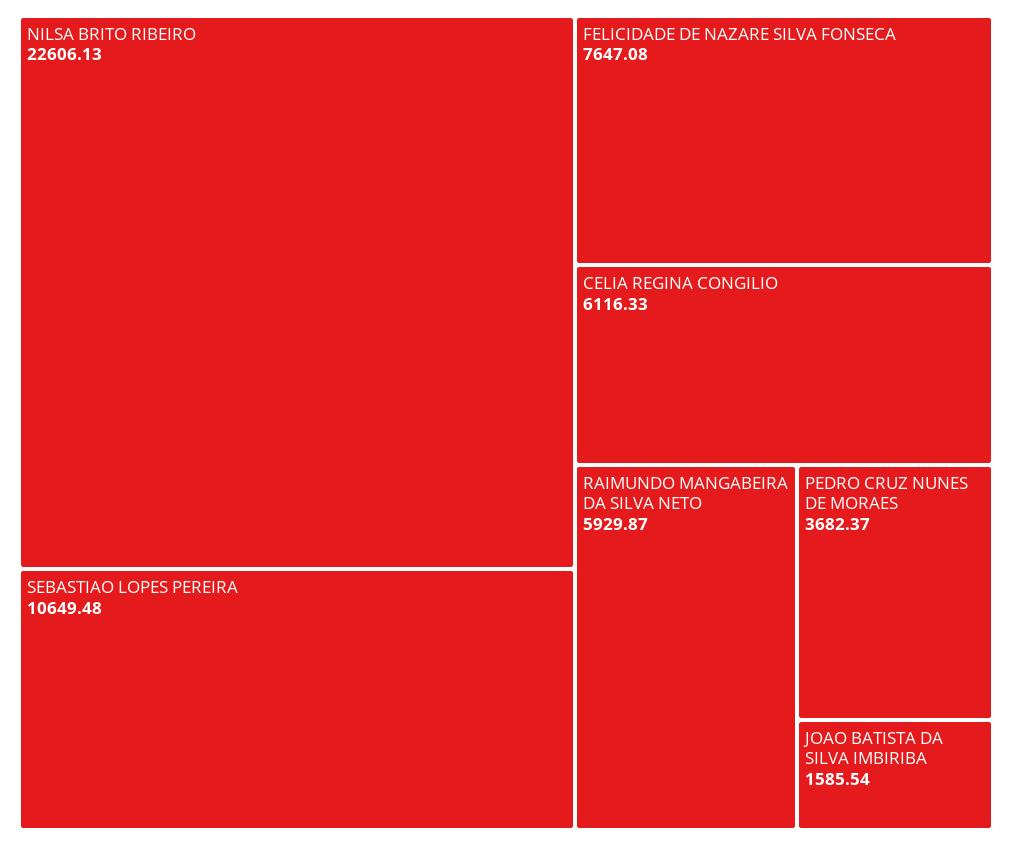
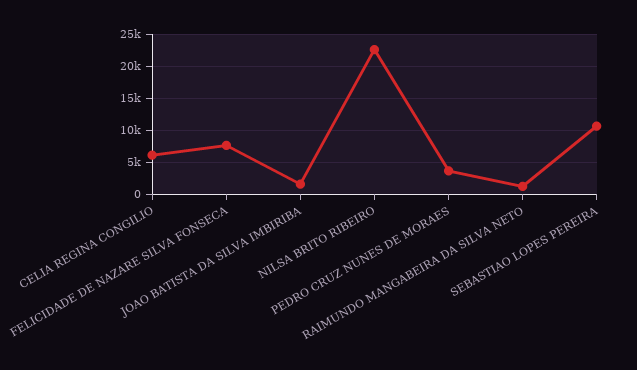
  {
    "NILSA BRITO RIBEIRO": 22606.13,
    "SEBASTIAO LOPES PEREIRA": 10649.48,
    "FELICIDADE DE NAZARE SILVA FONSECA": 7647.08,
    "CELIA REGINA CONGILIO": 6116.33,
-   "RAIMUNDO MANGABEIRA DA SILVA NETO": 5929.87,
+   "RAIMUNDO MANGABEIRA DA SILVA NETO": 1000,
    "PEDRO CRUZ NUNES DE MORAES": 3682.37,
    "JOAO BATISTA DA SILVA IMBIRIBA": 1585.54
  }

